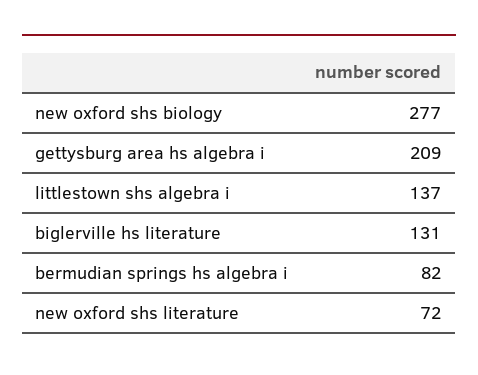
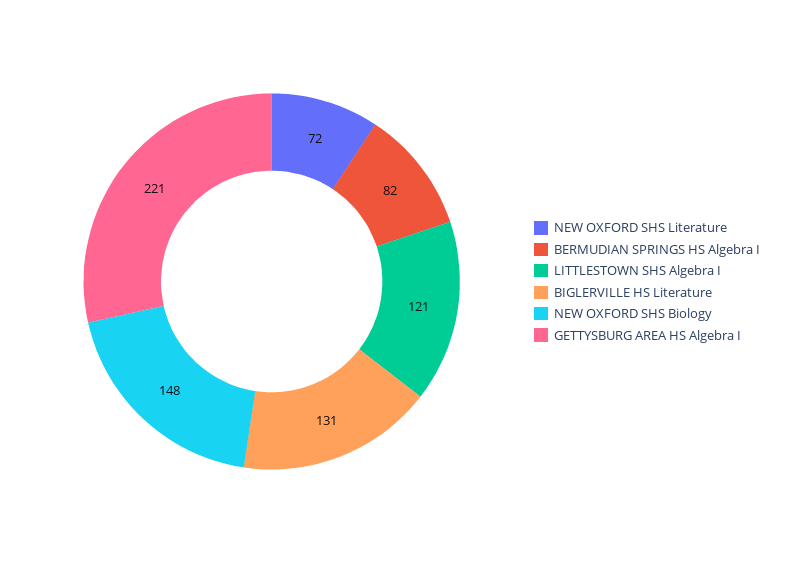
  {
-   "new oxford shs biology": 277,
+   "new oxford shs biology": 148,
-   "gettysburg area hs algebra i": 209,
+   "gettysburg area hs algebra i": 221,
-   "littlestown shs algebra i": 137,
+   "littlestown shs algebra i": 121,
    "biglerville hs literature": 131,
    "bermudian springs hs algebra i": 82,
    "new oxford shs literature": 72
  }

